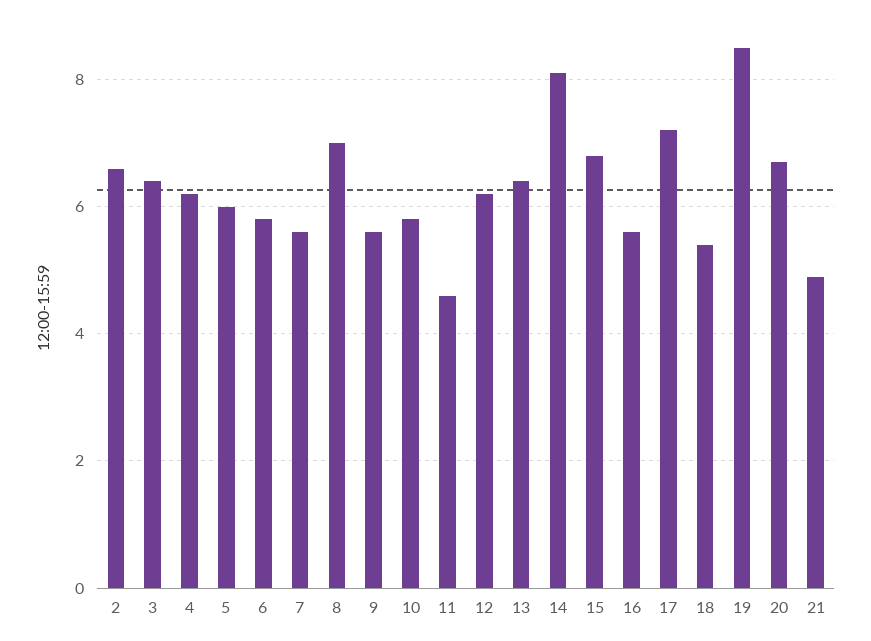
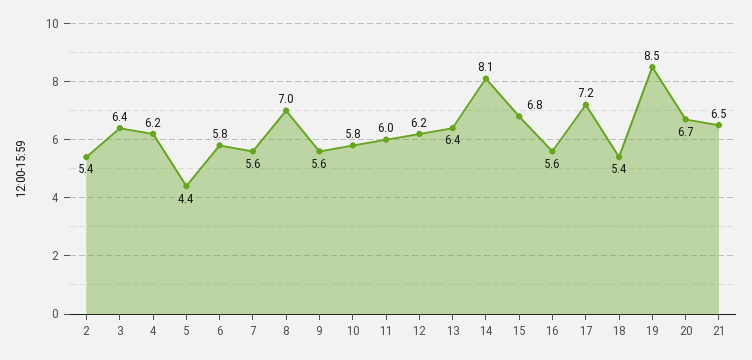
  {
-   "2": 6.5,
+   "2": 5.4,
    "3": 6.4,
    "4": 6.2,
-   "5": 6,
+   "5": 4.4,
    "6": 5.8,
    "7": 5.6,
    "8": 7,
    "9": 5.6,
    "10": 5.8,
-   "11": 4.5,
+   "11": 6,
    "12": 6.2,
    "13": 6.4,
    "14": 8.1,
    "15": 6.8,
    "16": 5.6,
    "17": 7.2,
    "18": 5.4,
    "19": 8.5,
    "20": 6.7,
-   "21": 5
+   "21": 6.5
  }

